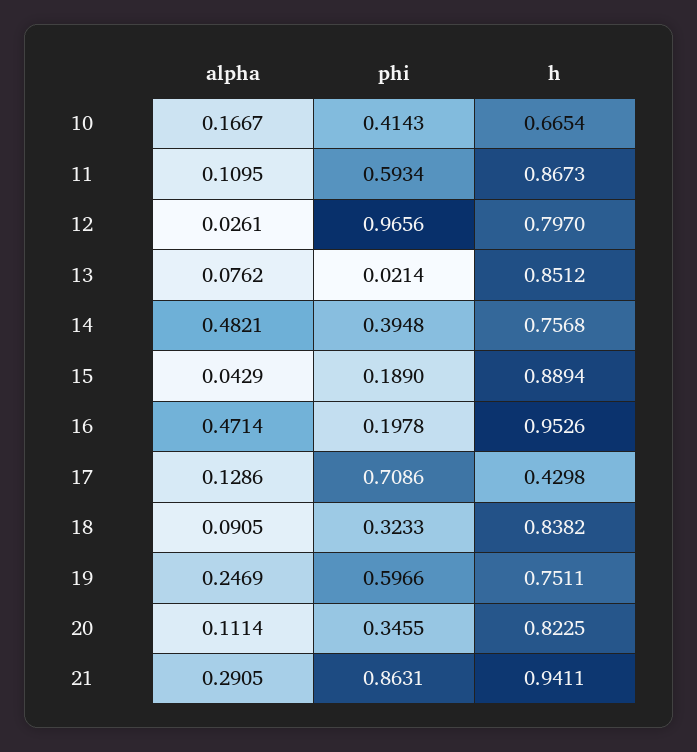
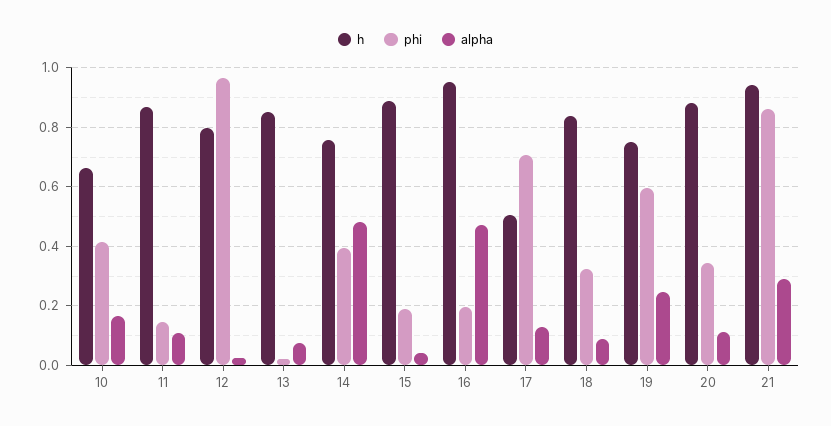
  {
    "alpha": {
      "10": 0.1667,
      "11": 0.1095,
      "12": 0.0261,
      "13": 0.0762,
      "14": 0.4821,
      "15": 0.0429,
      "16": 0.4714,
      "17": 0.1286,
      "18": 0.0905,
      "19": 0.2469,
      "20": 0.1114,
      "21": 0.2905
    },
    "phi": {
      "10": 0.4143,
-     "11": 0.5934,
+     "11": 0.15,
      "12": 0.9656,
      "13": 0.0214,
      "14": 0.3948,
      "15": 0.189,
      "16": 0.1978,
      "17": 0.7086,
      "18": 0.3233,
      "19": 0.5966,
      "20": 0.3455,
      "21": 0.8631
    },
    "h": {
      "10": 0.6654,
      "11": 0.8673,
      "12": 0.797,
      "13": 0.8512,
      "14": 0.7568,
      "15": 0.8894,
      "16": 0.9526,
-     "17": 0.4298,
+     "17": 0.5,
      "18": 0.8382,
      "19": 0.7511,
-     "20": 0.8225,
+     "20": 0.875,
      "21": 0.9411
    }
  }

